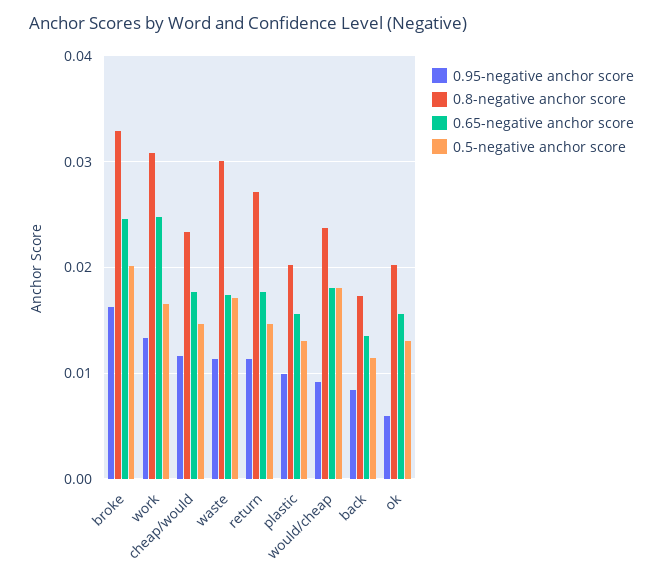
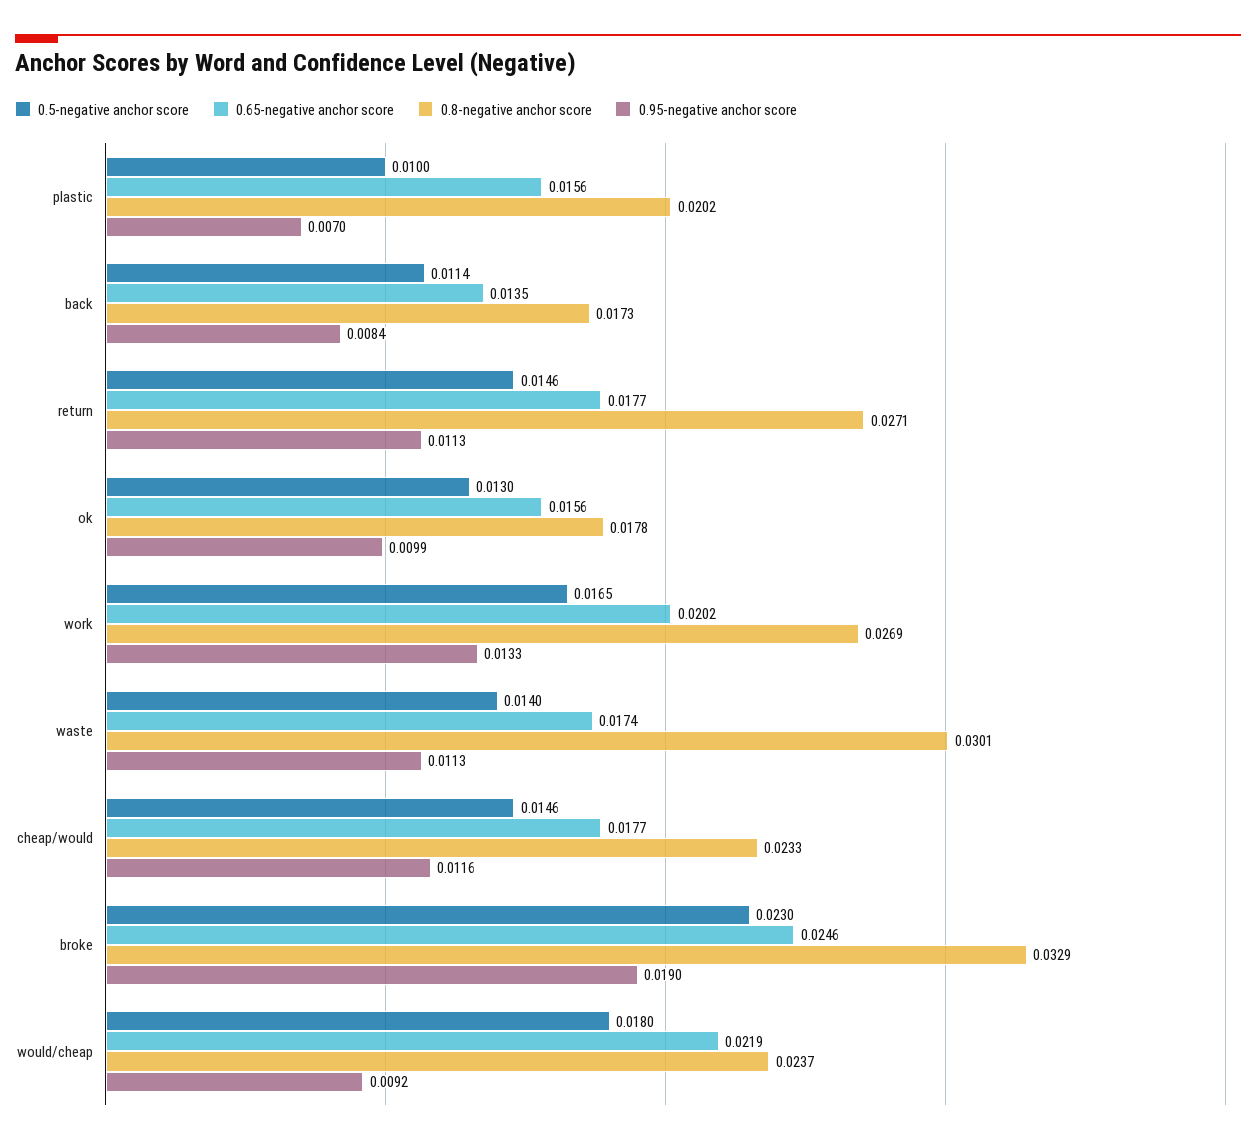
  {
    "0.95-negative anchor score": {
-     "broke": 0.016,
+     "broke": 0.019,
      "work": 0.0133,
      "cheap/would": 0.0116,
      "waste": 0.0113,
      "return": 0.0113,
-     "plastic": 0.01,
+     "plastic": 0.007,
      "would/cheap": 0.0092,
      "back": 0.0084,
-     "ok": 0.006
+     "ok": 0.0099
    },
    "0.8-negative anchor score": {
      "broke": 0.0329,
-     "work": 0.031,
+     "work": 0.0269,
      "cheap/would": 0.0233,
      "waste": 0.0301,
      "return": 0.0271,
      "plastic": 0.0202,
      "would/cheap": 0.0237,
      "back": 0.0173,
-     "ok": 0.02
+     "ok": 0.0178
    },
    "0.65-negative anchor score": {
      "broke": 0.0246,
-     "work": 0.025,
+     "work": 0.0202,
      "cheap/would": 0.0177,
      "waste": 0.0174,
      "return": 0.0177,
      "plastic": 0.0156,
-     "would/cheap": 0.018,
+     "would/cheap": 0.0219,
      "back": 0.0135,
      "ok": 0.0156
    },
    "0.5-negative anchor score": {
-     "broke": 0.02,
+     "broke": 0.023,
      "work": 0.0165,
      "cheap/would": 0.0146,
-     "waste": 0.017,
+     "waste": 0.014,
      "return": 0.0146,
-     "plastic": 0.013,
+     "plastic": 0.01,
      "would/cheap": 0.018,
      "back": 0.0114,
      "ok": 0.013
    }
  }

